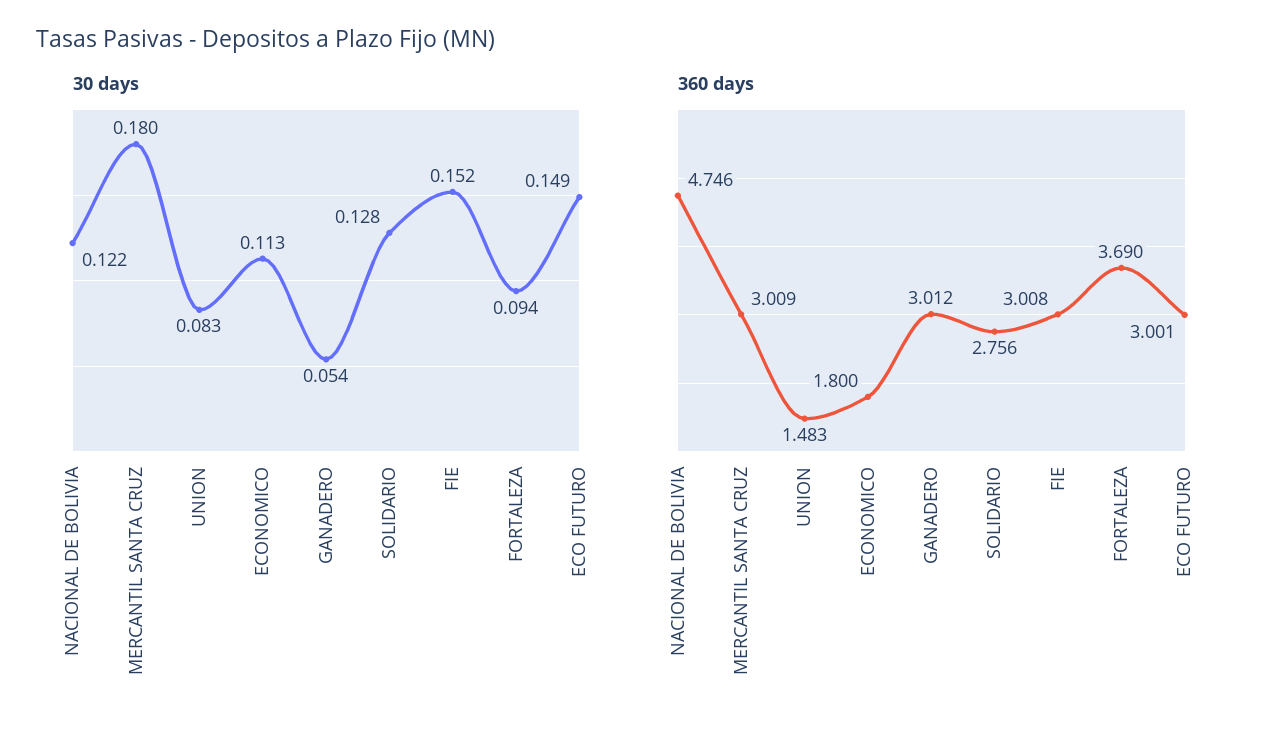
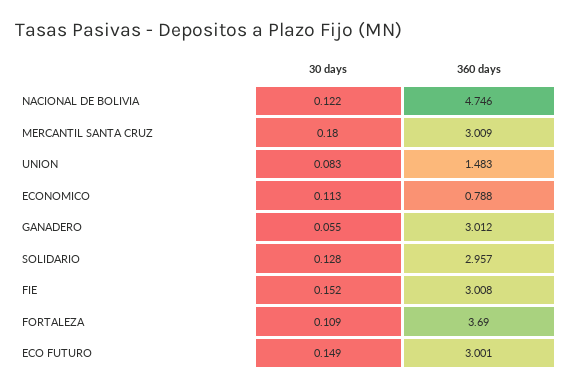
  {
    "30 days": {
      "NACIONAL DE BOLIVIA": 0.122,
      "MERCANTIL SANTA CRUZ": 0.18,
      "UNION": 0.083,
      "ECONOMICO": 0.113,
-     "GANADERO": 0.054,
+     "GANADERO": 0.055,
      "SOLIDARIO": 0.128,
      "FIE": 0.152,
-     "FORTALEZA": 0.094,
+     "FORTALEZA": 0.109,
      "ECO FUTURO": 0.149
    },
    "360 days": {
      "NACIONAL DE BOLIVIA": 4.746,
      "MERCANTIL SANTA CRUZ": 3.009,
      "UNION": 1.483,
-     "ECONOMICO": 1.8,
+     "ECONOMICO": 0.788,
      "GANADERO": 3.012,
-     "SOLIDARIO": 2.756,
+     "SOLIDARIO": 2.957,
      "FIE": 3.008,
      "FORTALEZA": 3.69,
      "ECO FUTURO": 3.001
    }
  }

